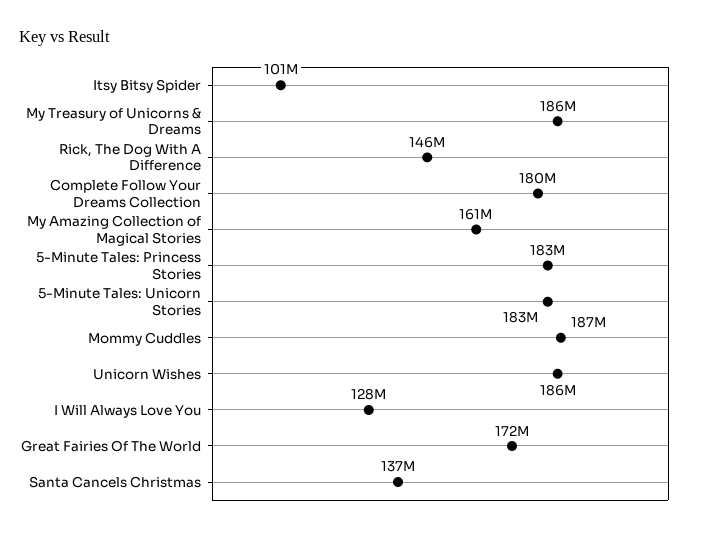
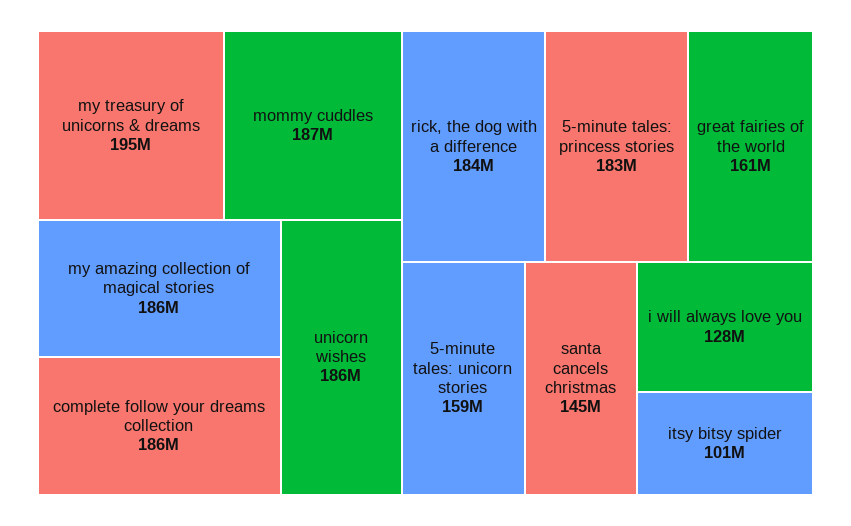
  {
    "Itsy Bitsy Spider": 101000000,
-   "My Treasury of Unicorns & Dreams": 186000000,
+   "My Treasury of Unicorns & Dreams": 195000000,
-   "Rick, The Dog With A Difference": 146000000,
+   "Rick, The Dog With A Difference": 184000000,
-   "Complete Follow Your Dreams Collection": 180000000,
+   "Complete Follow Your Dreams Collection": 186000000,
-   "My Amazing Collection of Magical Stories": 161000000,
+   "My Amazing Collection of Magical Stories": 186000000,
    "5-Minute Tales: Princess Stories": 183000000,
-   "5-Minute Tales: Unicorn Stories": 183000000,
+   "5-Minute Tales: Unicorn Stories": 159000000,
    "Mommy Cuddles": 187000000,
    "Unicorn Wishes": 186000000,
    "I Will Always Love You": 128000000,
-   "Great Fairies Of The World": 172000000,
+   "Great Fairies Of The World": 161000000,
-   "Santa Cancels Christmas": 137000000
+   "Santa Cancels Christmas": 145000000
  }

